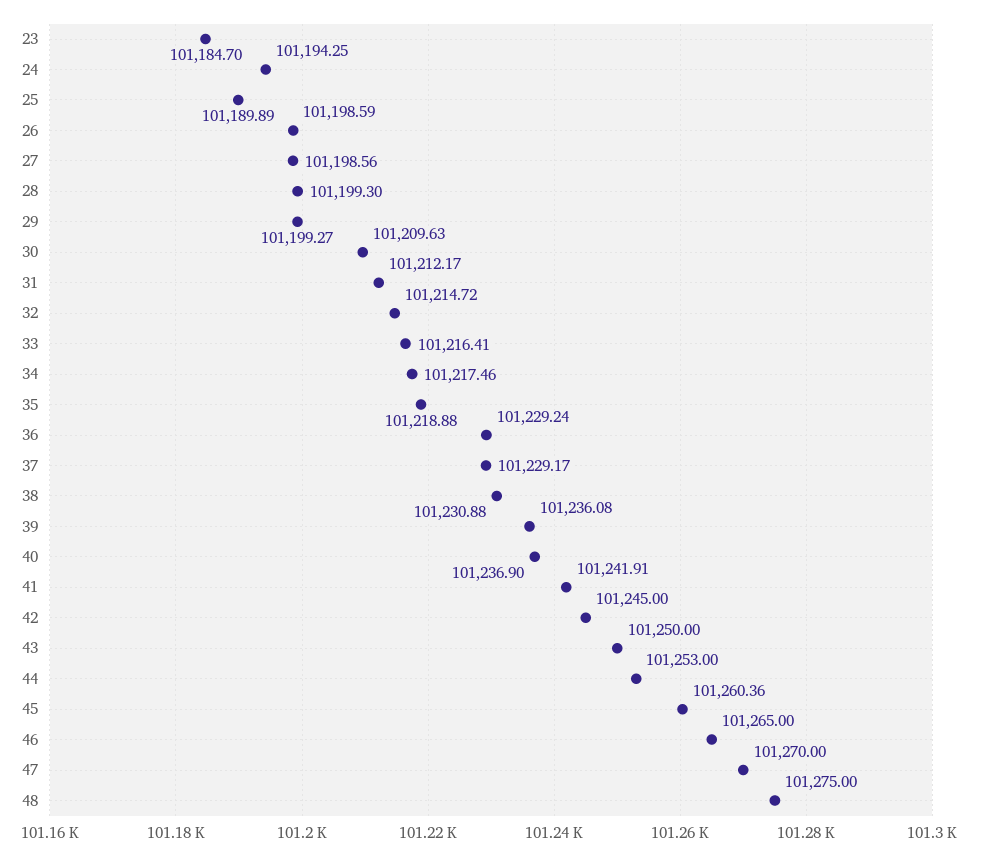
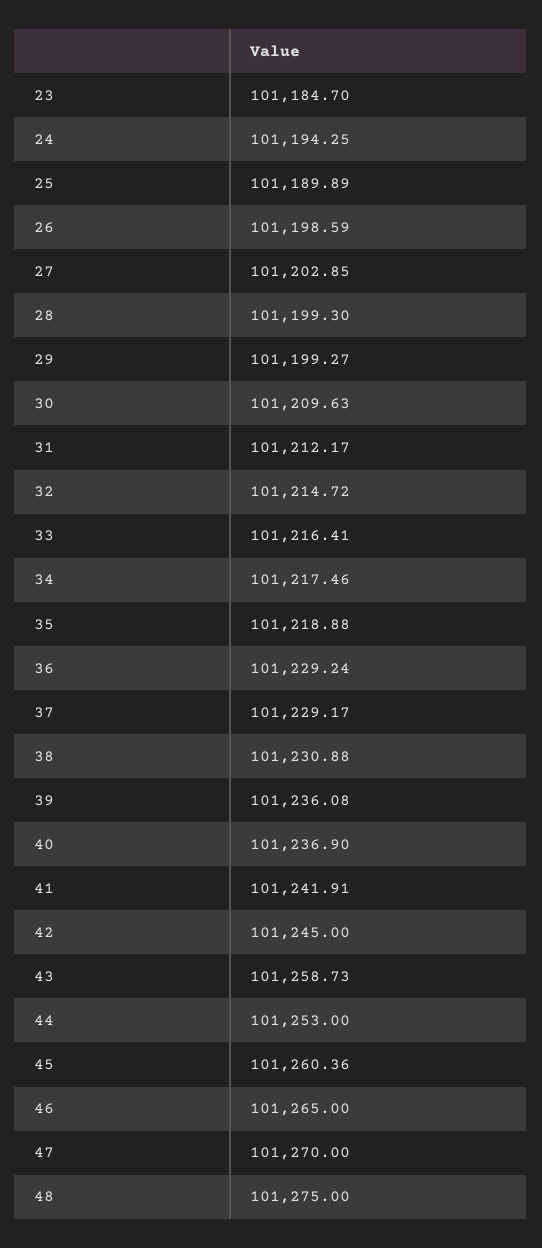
  {
    "23": 101184.7,
    "24": 101194.25,
    "25": 101189.89,
    "26": 101198.59,
-   "27": 101198.56,
+   "27": 101202.85,
    "28": 101199.3,
    "29": 101199.27,
    "30": 101209.63,
    "31": 101212.17,
    "32": 101214.72,
    "33": 101216.41,
    "34": 101217.46,
    "35": 101218.88,
    "36": 101229.24,
    "37": 101229.17,
    "38": 101230.88,
    "39": 101236.08,
    "40": 101236.9,
    "41": 101241.91,
    "42": 101245,
-   "43": 101250,
+   "43": 101258.73,
    "44": 101253,
    "45": 101260.36,
    "46": 101265,
    "47": 101270,
    "48": 101275
  }

